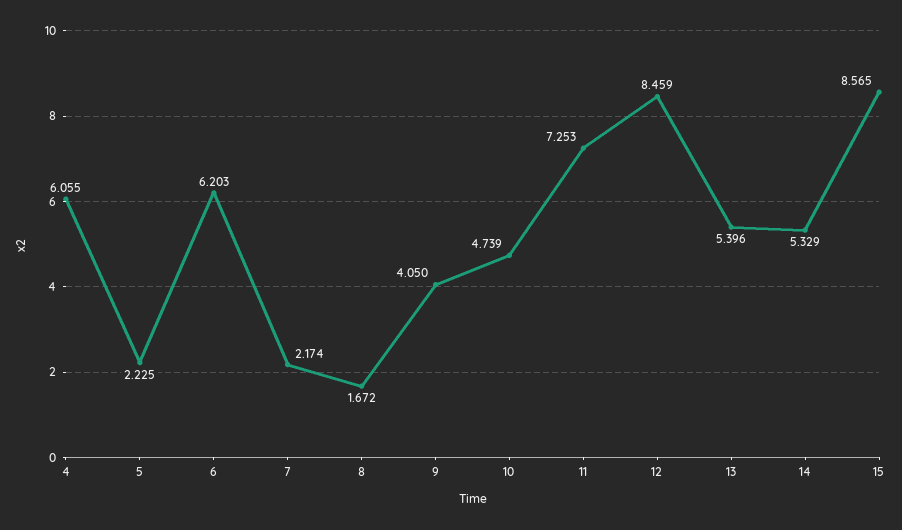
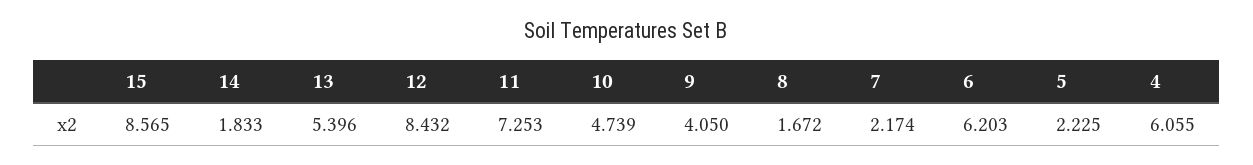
  {
    "4": 6.055,
    "5": 2.225,
    "6": 6.203,
    "7": 2.174,
    "8": 1.672,
    "9": 4.05,
    "10": 4.739,
    "11": 7.253,
-   "12": 8.459,
+   "12": 8.432,
    "13": 5.396,
-   "14": 5.329,
+   "14": 1.833,
    "15": 8.565
  }

